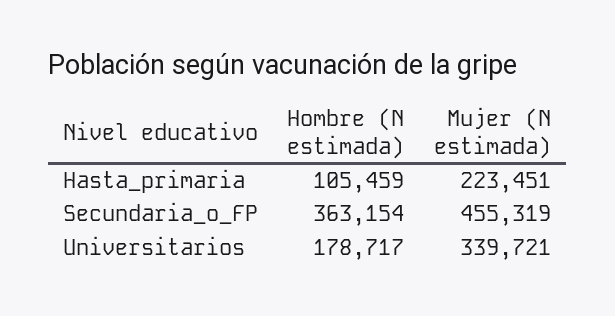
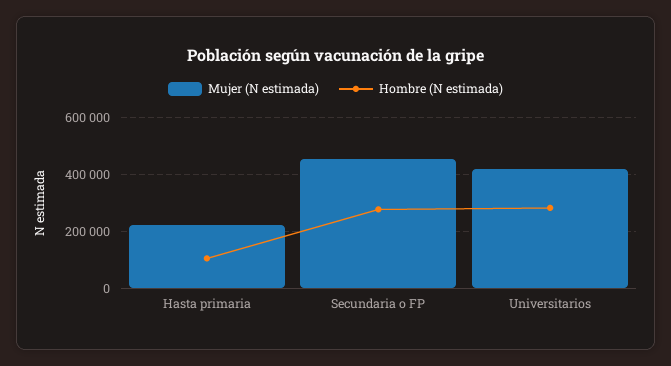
  {
    "Hombre (N estimada)": {
      "Hasta_primaria": 105459,
-     "Secundaria_o_FP": 363154,
+     "Secundaria_o_FP": 275000,
-     "Universitarios": 178717
+     "Universitarios": 275000
    },
    "Mujer (N estimada)": {
      "Hasta_primaria": 223451,
      "Secundaria_o_FP": 455319,
-     "Universitarios": 339721
+     "Universitarios": 425000
    }
  }

